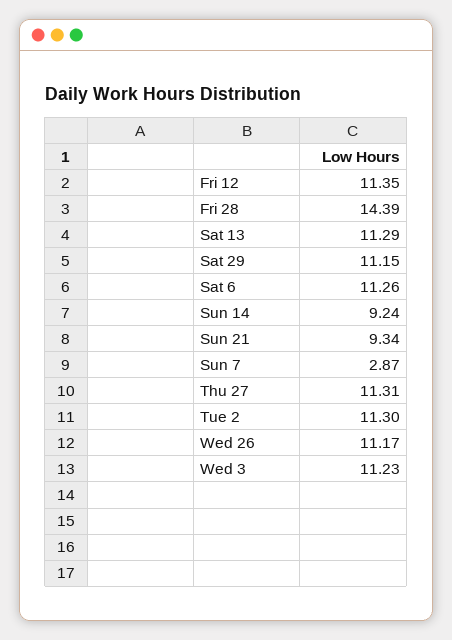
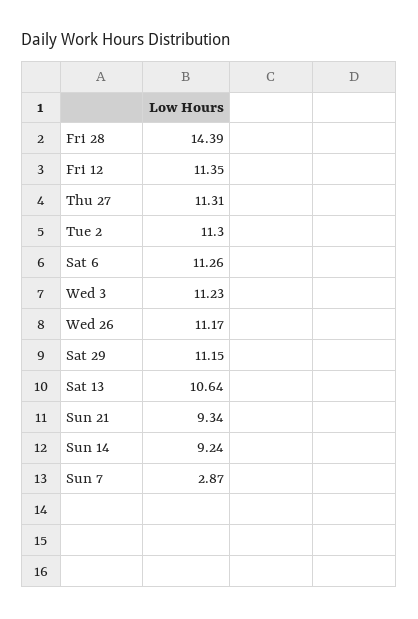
  {
    "Fri 12": 11.35,
    "Fri 28": 14.39,
-   "Sat 13": 11.29,
+   "Sat 13": 10.64,
    "Sat 29": 11.15,
    "Sat 6": 11.26,
    "Sun 14": 9.24,
    "Sun 21": 9.34,
    "Sun 7": 2.87,
    "Thu 27": 11.31,
    "Tue 2": 11.3,
    "Wed 26": 11.17,
    "Wed 3": 11.23
  }

